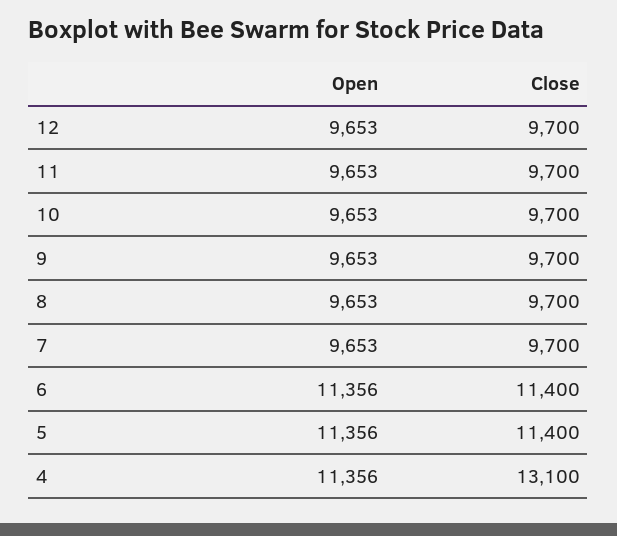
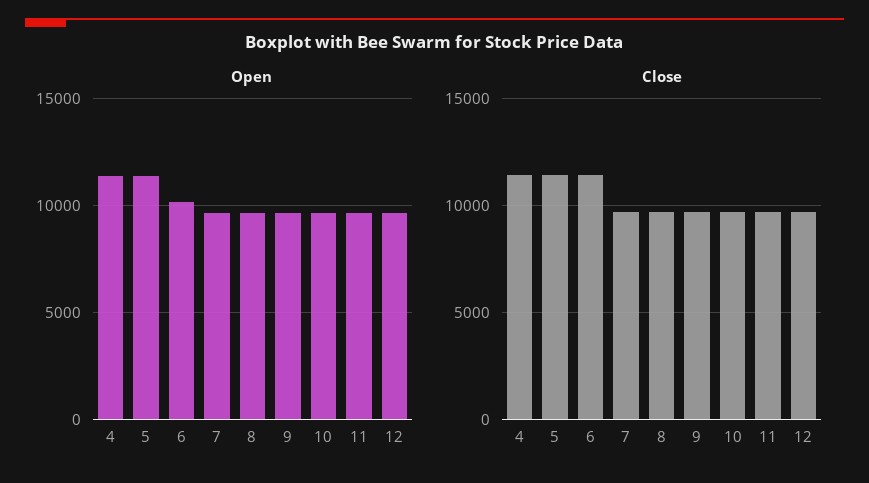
  {
    "Open": {
      "12": 9653,
      "11": 9653,
      "10": 9653,
      "9": 9653,
      "8": 9653,
      "7": 9653,
-     "6": 11356,
+     "6": 10000,
      "5": 11356,
      "4": 11356
    },
    "Close": {
      "12": 9700,
      "11": 9700,
      "10": 9700,
      "9": 9700,
      "8": 9700,
      "7": 9700,
      "6": 11400,
      "5": 11400,
-     "4": 13100
+     "4": 11500
    }
  }

